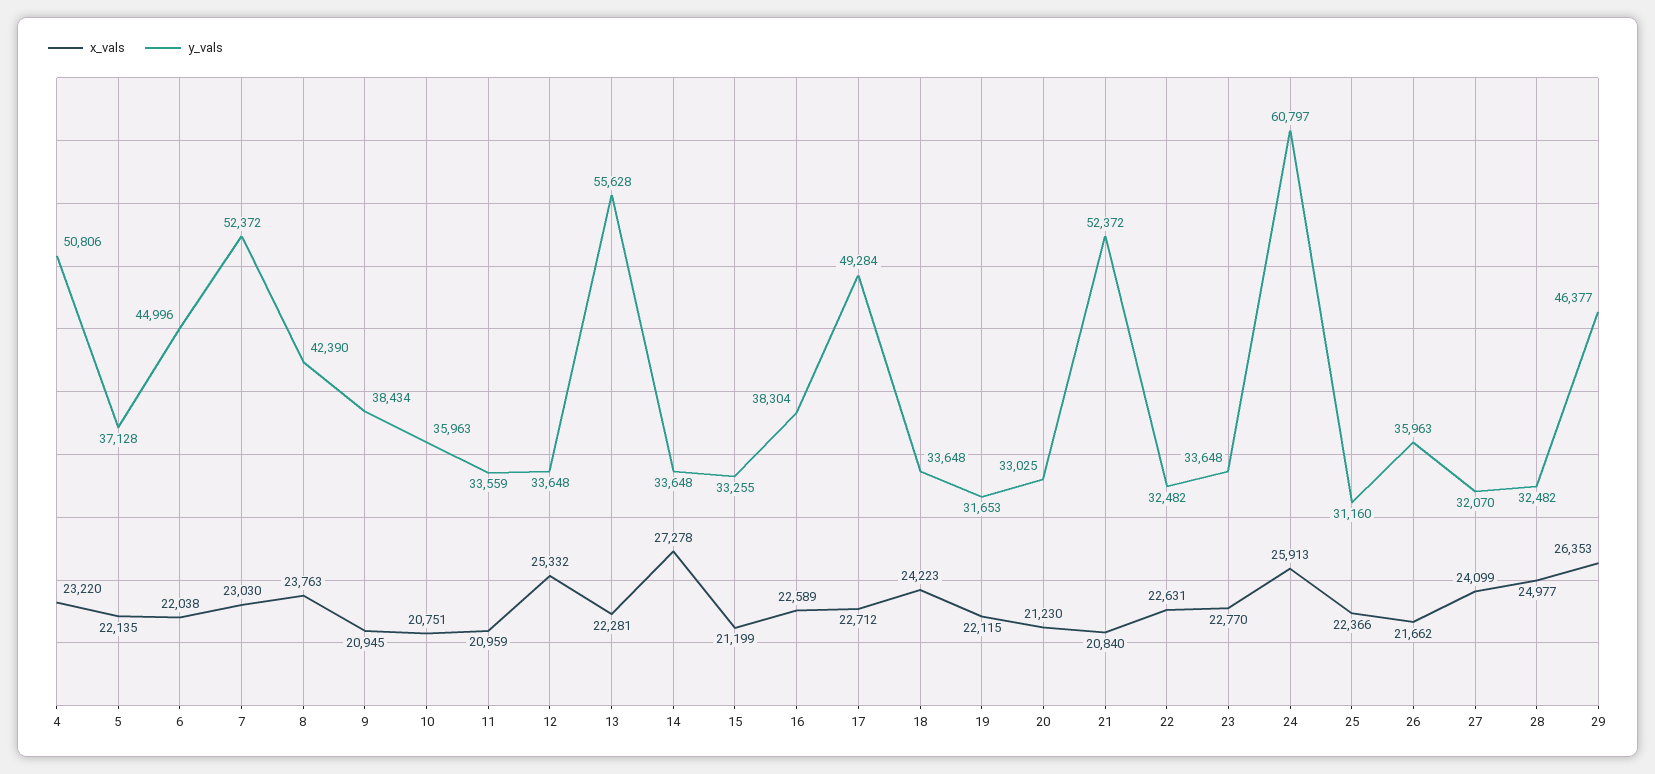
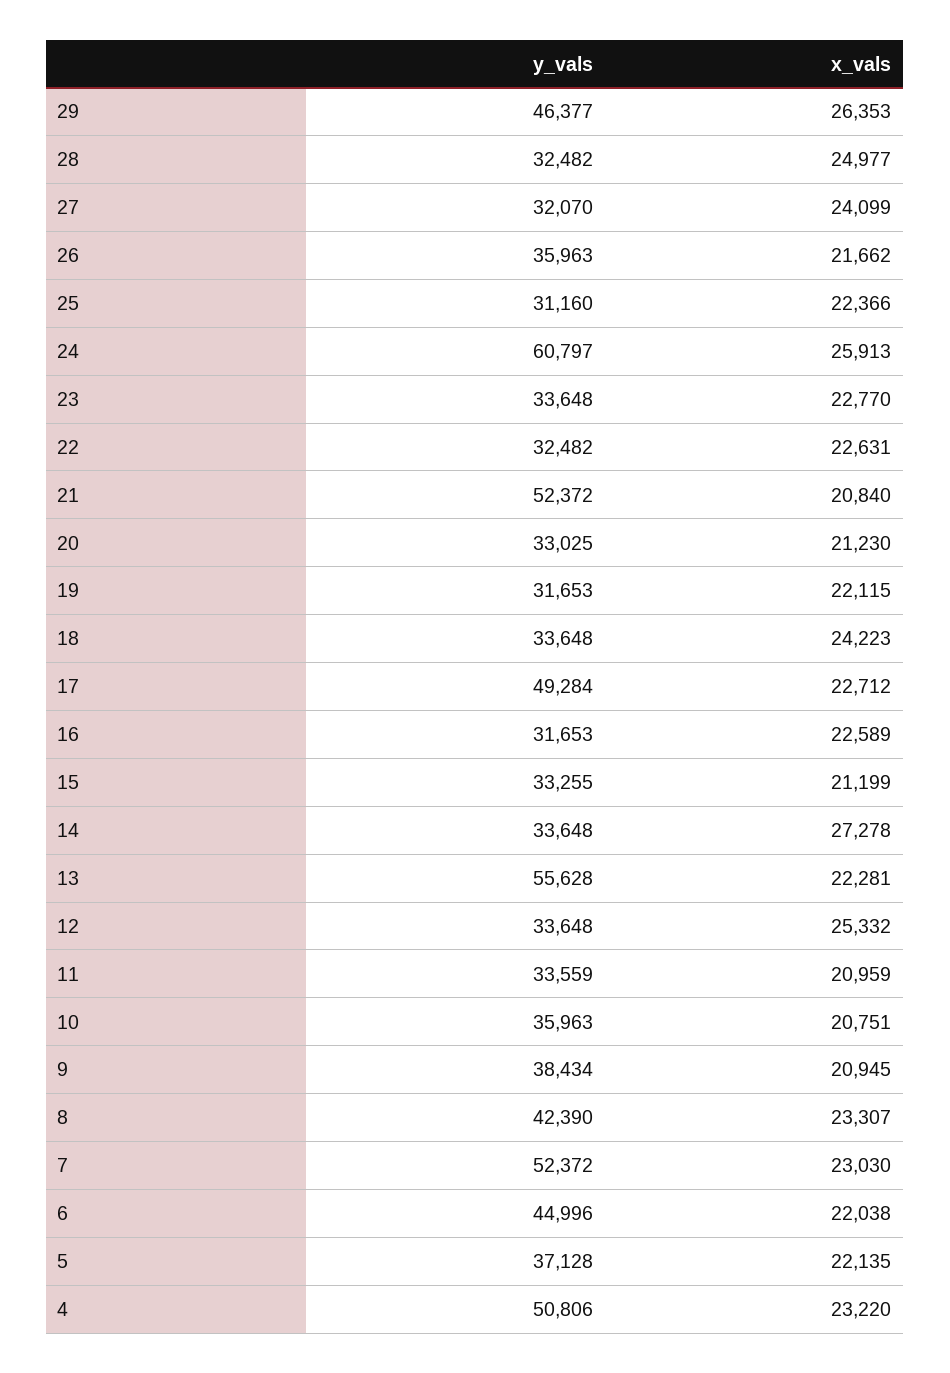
  {
    "x_vals": {
      "4": 23220,
      "5": 22135,
      "6": 22038,
      "7": 23030,
-     "8": 23763,
+     "8": 23307,
      "9": 20945,
      "10": 20751,
      "11": 20959,
      "12": 25332,
      "13": 22281,
      "14": 27278,
      "15": 21199,
      "16": 22589,
      "17": 22712,
      "18": 24223,
      "19": 22115,
      "20": 21230,
      "21": 20840,
      "22": 22631,
      "23": 22770,
      "24": 25913,
      "25": 22366,
      "26": 21662,
      "27": 24099,
      "28": 24977,
      "29": 26353
    },
    "y_vals": {
      "4": 50806,
      "5": 37128,
      "6": 44996,
      "7": 52372,
      "8": 42390,
      "9": 38434,
      "10": 35963,
      "11": 33559,
      "12": 33648,
      "13": 55628,
      "14": 33648,
      "15": 33255,
-     "16": 38304,
+     "16": 31653,
      "17": 49284,
      "18": 33648,
      "19": 31653,
      "20": 33025,
      "21": 52372,
      "22": 32482,
      "23": 33648,
      "24": 60797,
      "25": 31160,
      "26": 35963,
      "27": 32070,
      "28": 32482,
      "29": 46377
    }
  }

